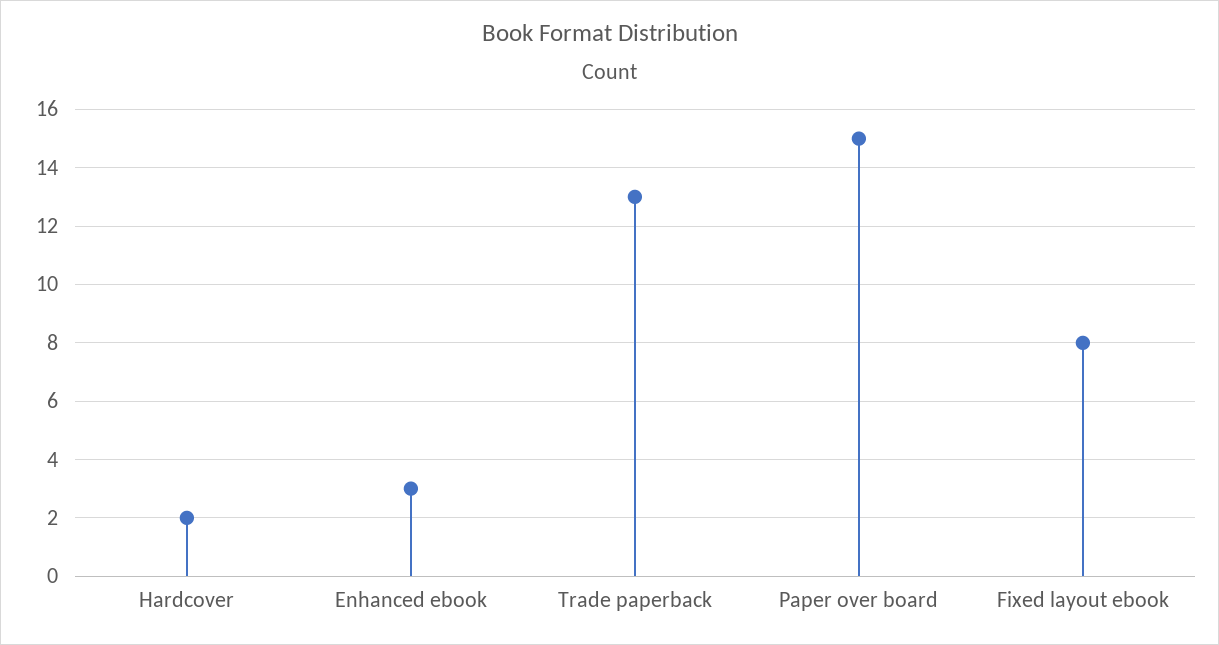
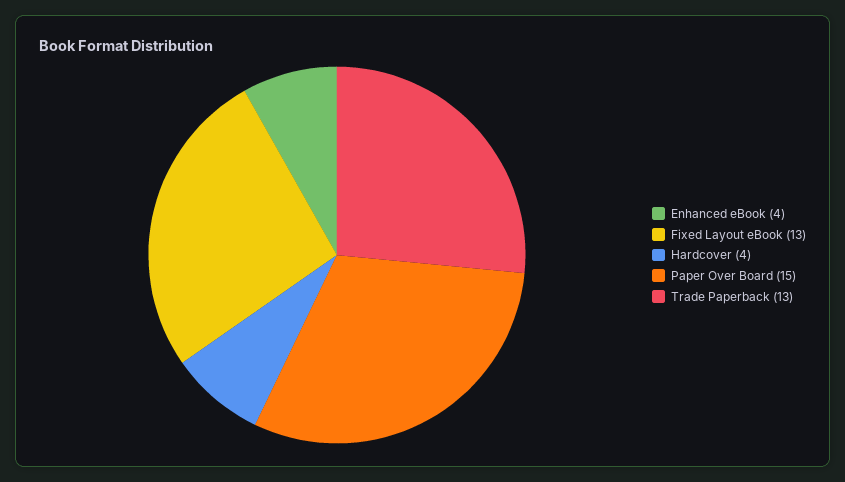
  {
-   "Hardcover": 2,
+   "Hardcover": 4,
-   "Enhanced ebook": 3,
+   "Enhanced ebook": 4,
    "Trade paperback": 13,
    "Paper over board": 15,
-   "Fixed layout ebook": 8
+   "Fixed layout ebook": 13
  }

